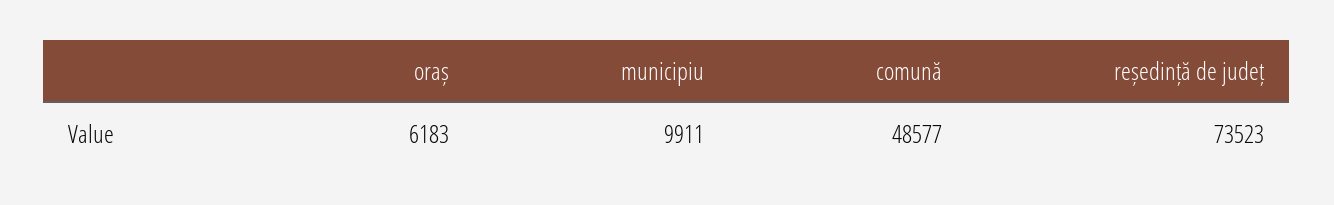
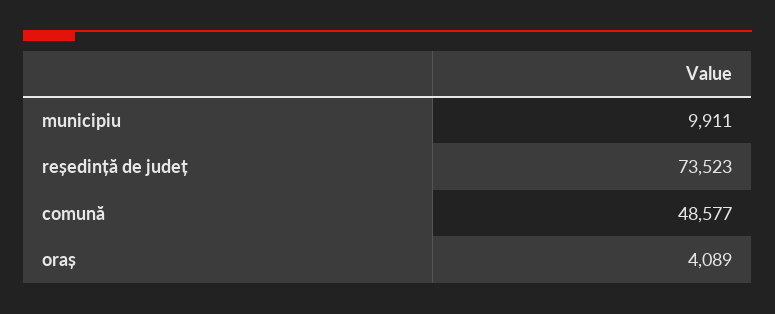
  {
-   "oraș": 6183,
+   "oraș": 4089,
    "municipiu": 9911,
    "comună": 48577,
    "reședință de județ": 73523
  }

